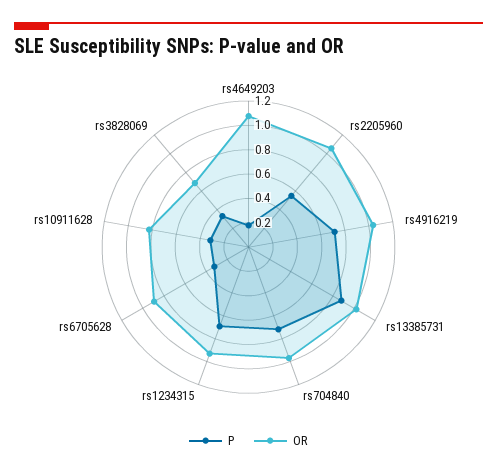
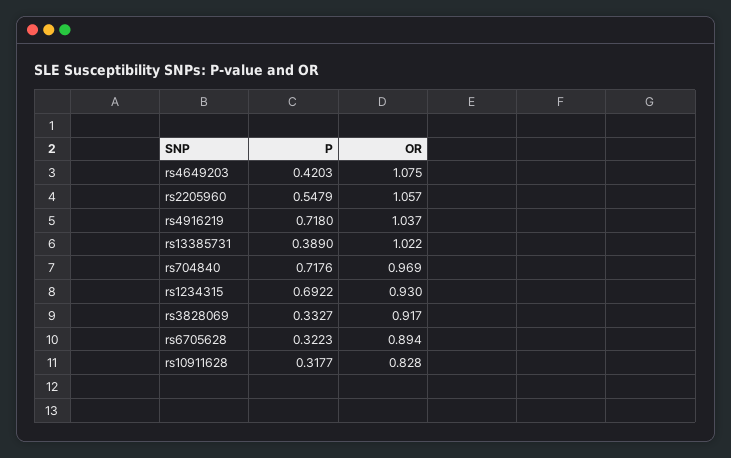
  {
    "P": {
-     "rs4649203": 0.2,
+     "rs4649203": 0.4203,
      "rs2205960": 0.5479,
      "rs4916219": 0.718,
-     "rs13385731": 0.9,
+     "rs13385731": 0.389,
      "rs704840": 0.7176,
      "rs1234315": 0.6922,
      "rs6705628": 0.3223,
      "rs10911628": 0.3177,
      "rs3828069": 0.3327
    },
    "OR": {
      "rs4649203": 1.075,
      "rs2205960": 1.057,
      "rs4916219": 1.037,
      "rs13385731": 1.022,
      "rs704840": 0.969,
      "rs1234315": 0.93,
      "rs6705628": 0.894,
      "rs10911628": 0.828,
-     "rs3828069": 0.7
+     "rs3828069": 0.917
    }
  }

